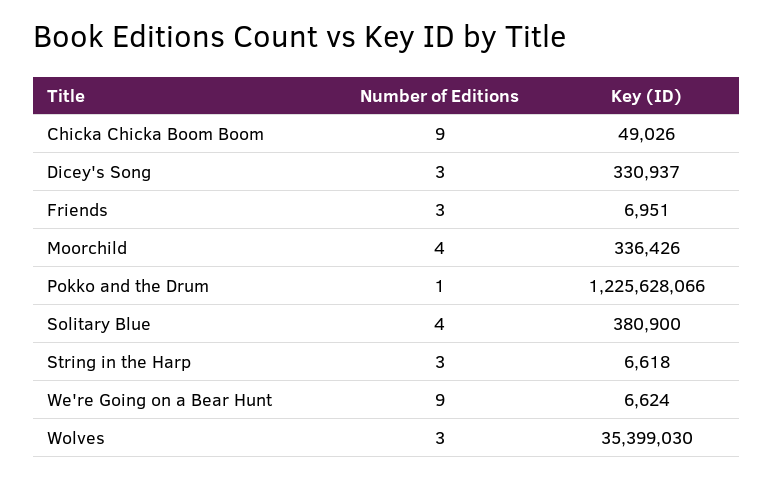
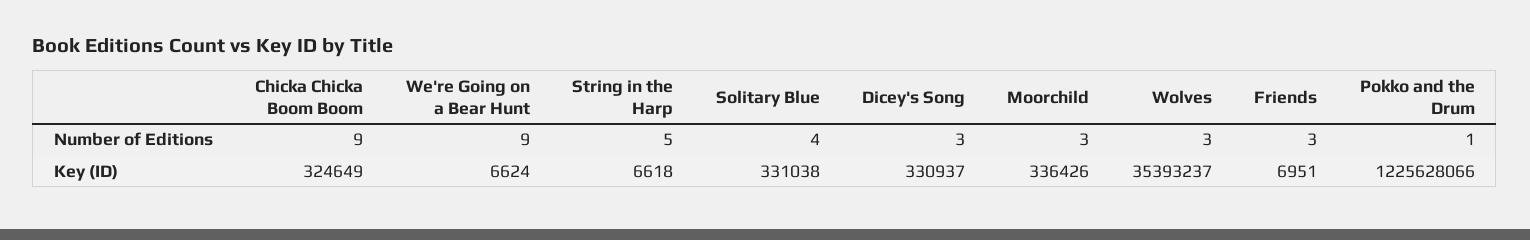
  {
    "Number of Editions": {
      "Chicka Chicka Boom Boom": 9,
      "Dicey's Song": 3,
      "Friends": 3,
-     "Moorchild": 4,
+     "Moorchild": 3,
      "Pokko and the Drum": 1,
      "Solitary Blue": 4,
-     "String in the Harp": 3,
+     "String in the Harp": 5,
      "We're Going on a Bear Hunt": 9,
      "Wolves": 3
    },
    "Key (ID)": {
-     "Chicka Chicka Boom Boom": 49026,
+     "Chicka Chicka Boom Boom": 324649,
      "Dicey's Song": 330937,
      "Friends": 6951,
      "Moorchild": 336426,
      "Pokko and the Drum": 1225628066,
-     "Solitary Blue": 380900,
+     "Solitary Blue": 331038,
      "String in the Harp": 6618,
      "We're Going on a Bear Hunt": 6624,
-     "Wolves": 35399030
+     "Wolves": 35393237
    }
  }

